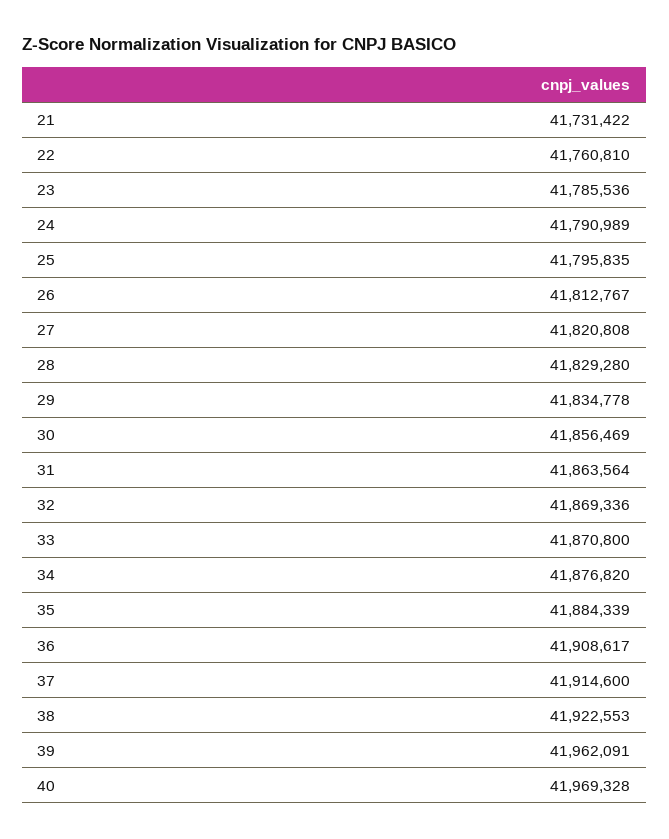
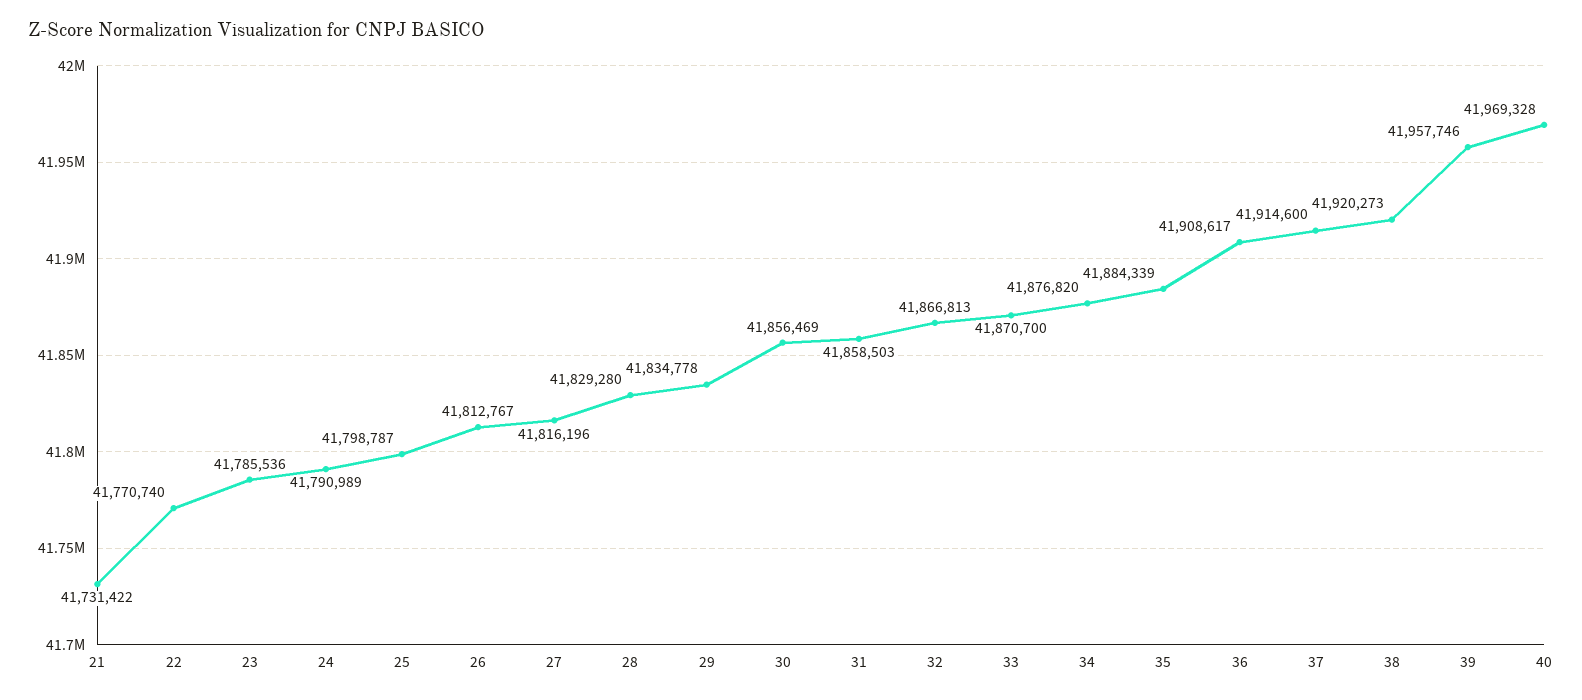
  {
    "21": 41731422,
-   "22": 41760810,
+   "22": 41770740,
    "23": 41785536,
    "24": 41790989,
-   "25": 41795835,
+   "25": 41798787,
    "26": 41812767,
-   "27": 41820808,
+   "27": 41816196,
    "28": 41829280,
    "29": 41834778,
    "30": 41856469,
-   "31": 41863564,
+   "31": 41858503,
-   "32": 41869336,
+   "32": 41866813,
-   "33": 41870800,
+   "33": 41870700,
    "34": 41876820,
    "35": 41884339,
    "36": 41908617,
    "37": 41914600,
-   "38": 41922553,
+   "38": 41920273,
-   "39": 41962091,
+   "39": 41957746,
    "40": 41969328
  }

